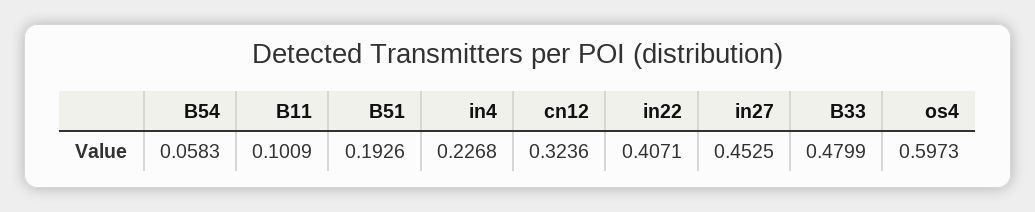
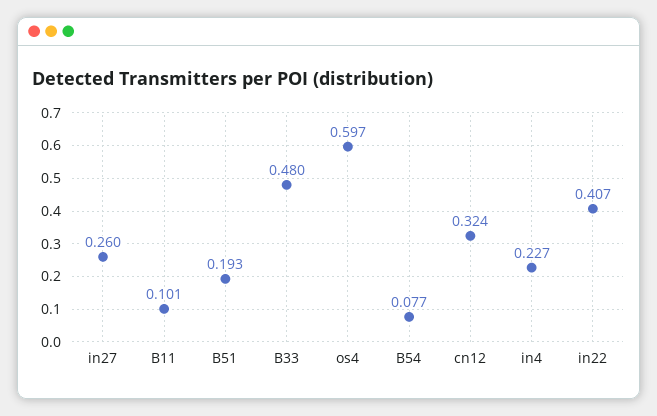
  {
-   "B54": 0.0583,
+   "B54": 0.077,
    "B11": 0.1009,
    "B51": 0.1926,
    "in4": 0.2268,
    "cn12": 0.3236,
    "in22": 0.4071,
-   "in27": 0.4525,
+   "in27": 0.26,
    "B33": 0.4799,
    "os4": 0.5973
  }

